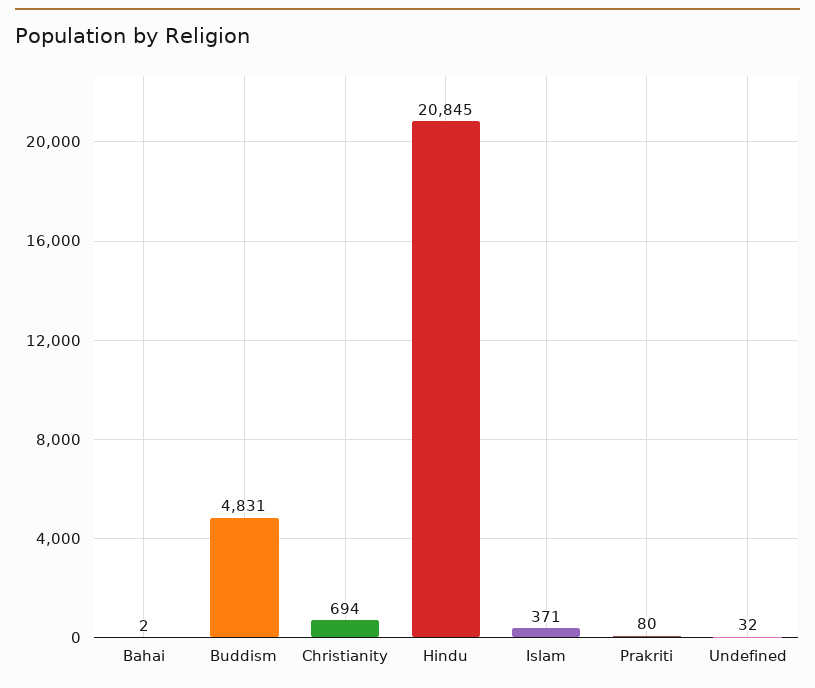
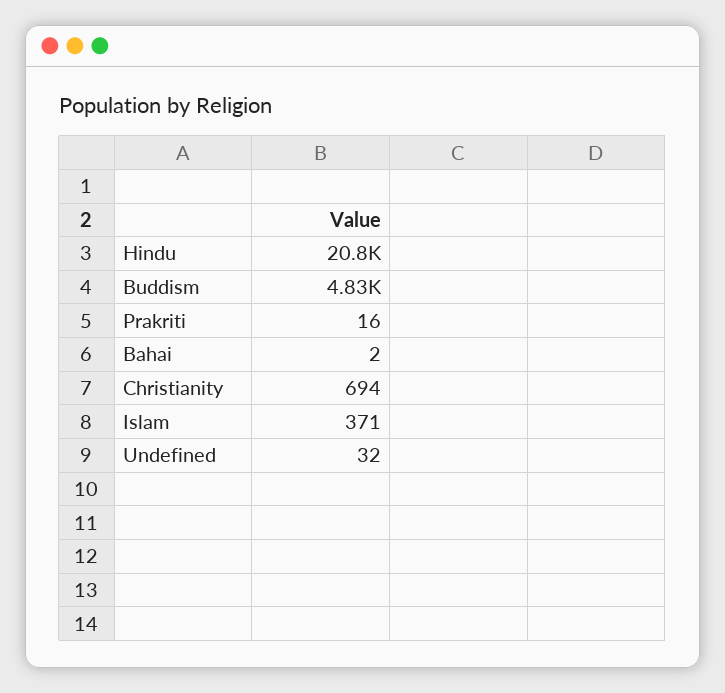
  {
    "Bahai": 2,
    "Buddism": 4831,
    "Christianity": 694,
    "Hindu": 20845,
    "Islam": 371,
-   "Prakriti": 80,
+   "Prakriti": 16,
    "Undefined": 32
  }

